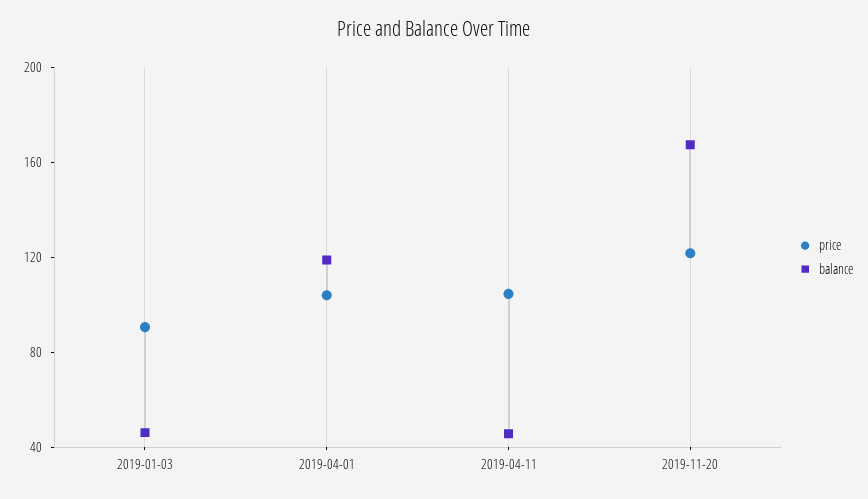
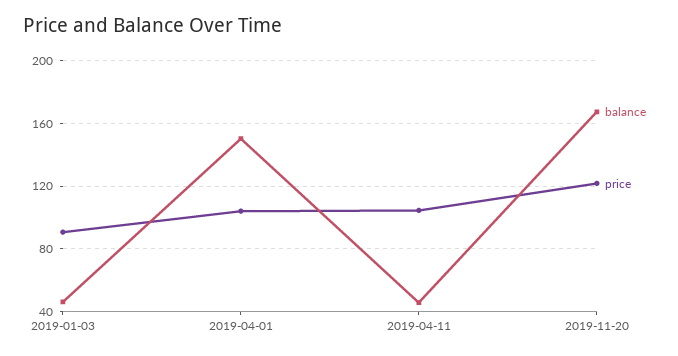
  {
    "price": {
      "2019-01-03": 90,
      "2019-04-01": 105,
      "2019-04-11": 105,
      "2019-11-20": 120
    },
    "balance": {
      "2019-01-03": 45,
-     "2019-04-01": 120,
+     "2019-04-01": 150,
      "2019-04-11": 45,
      "2019-11-20": 165
    }
  }

